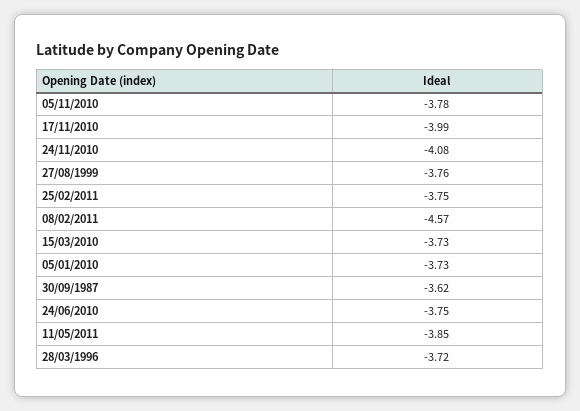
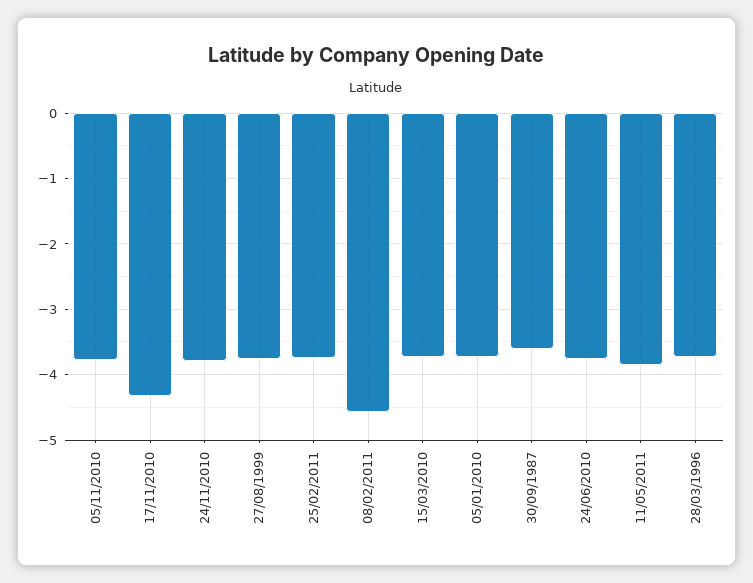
  {
    "05/11/2010": -3.78,
-   "17/11/2010": -3.99,
+   "17/11/2010": -4.3,
-   "24/11/2010": -4.08,
+   "24/11/2010": -3.8,
    "27/08/1999": -3.76,
    "25/02/2011": -3.75,
    "08/02/2011": -4.57,
    "15/03/2010": -3.73,
    "05/01/2010": -3.73,
    "30/09/1987": -3.62,
    "24/06/2010": -3.75,
    "11/05/2011": -3.85,
    "28/03/1996": -3.72
  }

